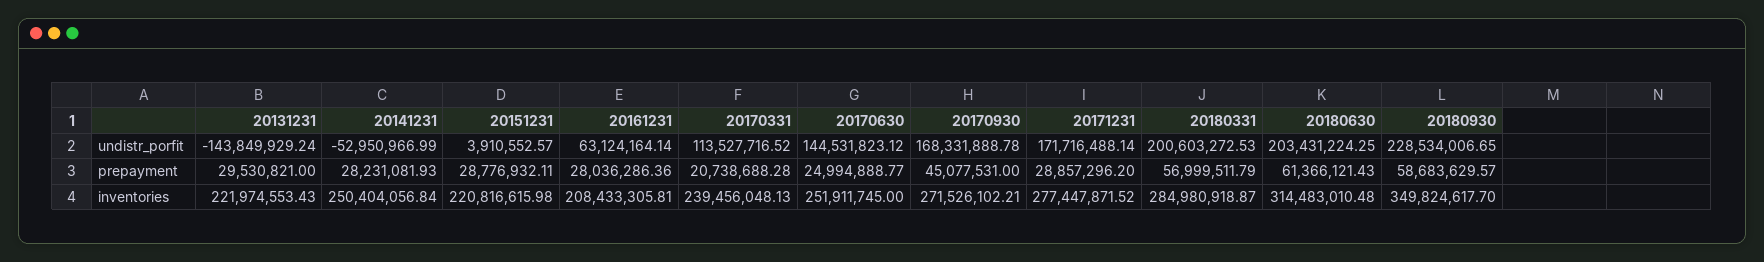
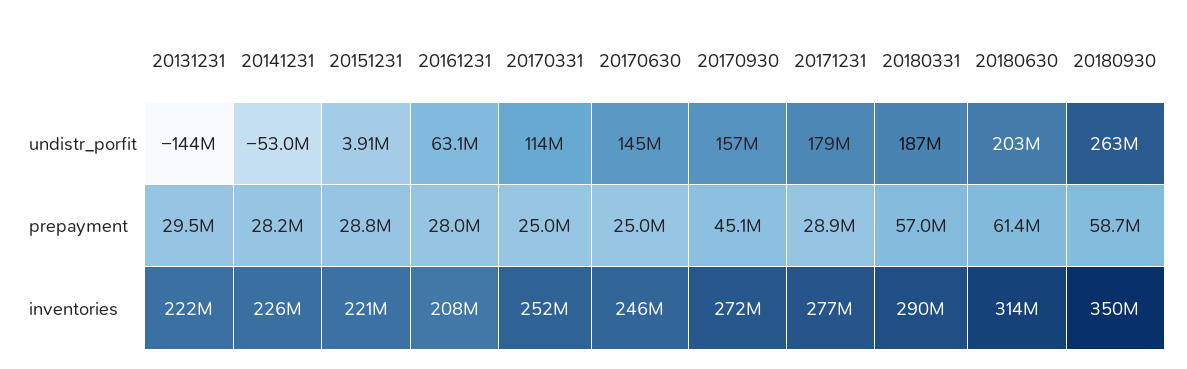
  {
    "20131231": {
      "undistr_porfit": -143849929.24,
      "prepayment": 29530821,
      "inventories": 221974553.43
    },
    "20141231": {
      "undistr_porfit": -52950966.99,
      "prepayment": 28231081.93,
-     "inventories": 250404056.84
+     "inventories": 226000000
    },
    "20151231": {
      "undistr_porfit": 3910552.57,
      "prepayment": 28776932.11,
      "inventories": 220816615.98
    },
    "20161231": {
      "undistr_porfit": 63124164.14,
      "prepayment": 28036286.36,
      "inventories": 208433305.81
    },
    "20170331": {
      "undistr_porfit": 113527716.52,
-     "prepayment": 20738688.28,
+     "prepayment": 25000000,
-     "inventories": 239456048.13
+     "inventories": 252000000
    },
    "20170630": {
      "undistr_porfit": 144531823.12,
      "prepayment": 24994888.77,
-     "inventories": 251911745
+     "inventories": 246000000
    },
    "20170930": {
-     "undistr_porfit": 168331888.78,
+     "undistr_porfit": 157000000,
      "prepayment": 45077531,
      "inventories": 271526102.21
    },
    "20171231": {
-     "undistr_porfit": 171716488.14,
+     "undistr_porfit": 179000000,
      "prepayment": 28857296.2,
      "inventories": 277447871.52
    },
    "20180331": {
-     "undistr_porfit": 200603272.53,
+     "undistr_porfit": 187000000,
      "prepayment": 56999511.79,
-     "inventories": 284980918.87
+     "inventories": 290000000
    },
    "20180630": {
      "undistr_porfit": 203431224.25,
      "prepayment": 61366121.43,
      "inventories": 314483010.48
    },
    "20180930": {
-     "undistr_porfit": 228534006.65,
+     "undistr_porfit": 263000000,
      "prepayment": 58683629.57,
      "inventories": 349824617.7
    }
  }

